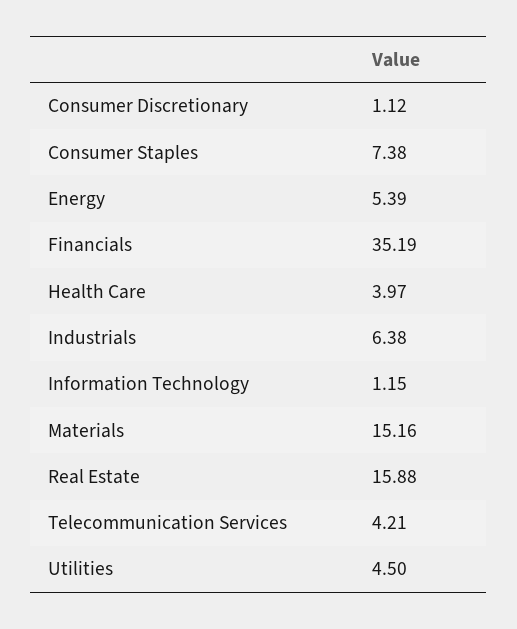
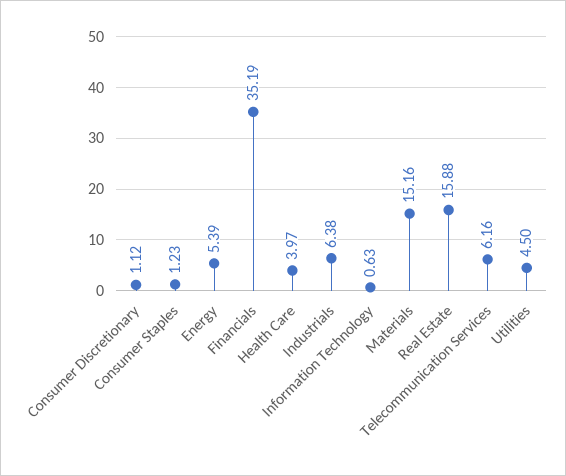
  {
    "Consumer Discretionary": 1.12,
-   "Consumer Staples": 7.38,
+   "Consumer Staples": 1.23,
    "Energy": 5.39,
    "Financials": 35.19,
    "Health Care": 3.97,
    "Industrials": 6.38,
-   "Information Technology": 1.15,
+   "Information Technology": 0.63,
    "Materials": 15.16,
    "Real Estate": 15.88,
-   "Telecommunication Services": 4.21,
+   "Telecommunication Services": 6.16,
    "Utilities": 4.5
  }

